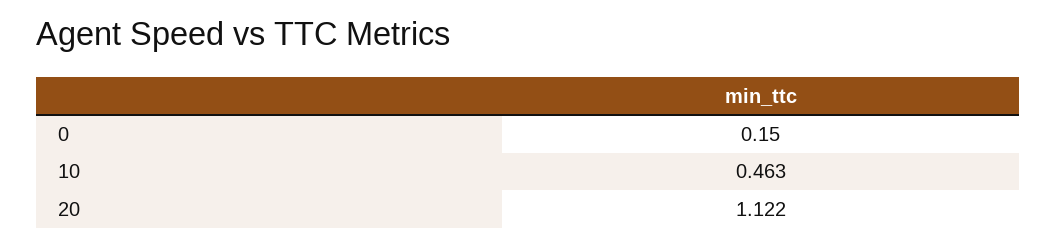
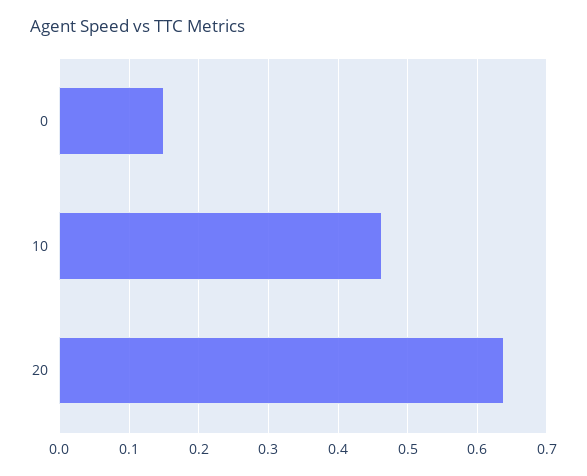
  {
    "0": 0.15,
    "10": 0.463,
-   "20": 1.122
+   "20": 0.64
  }

